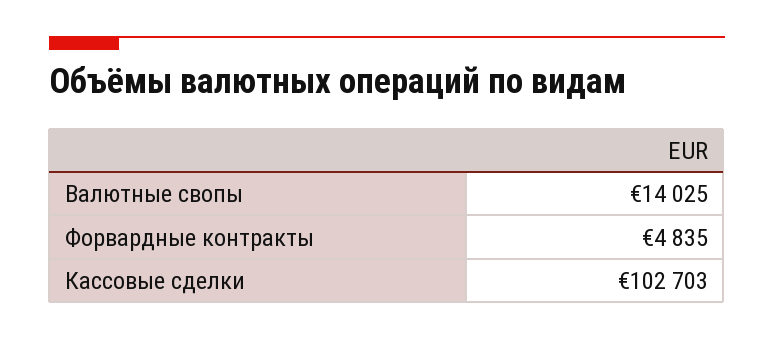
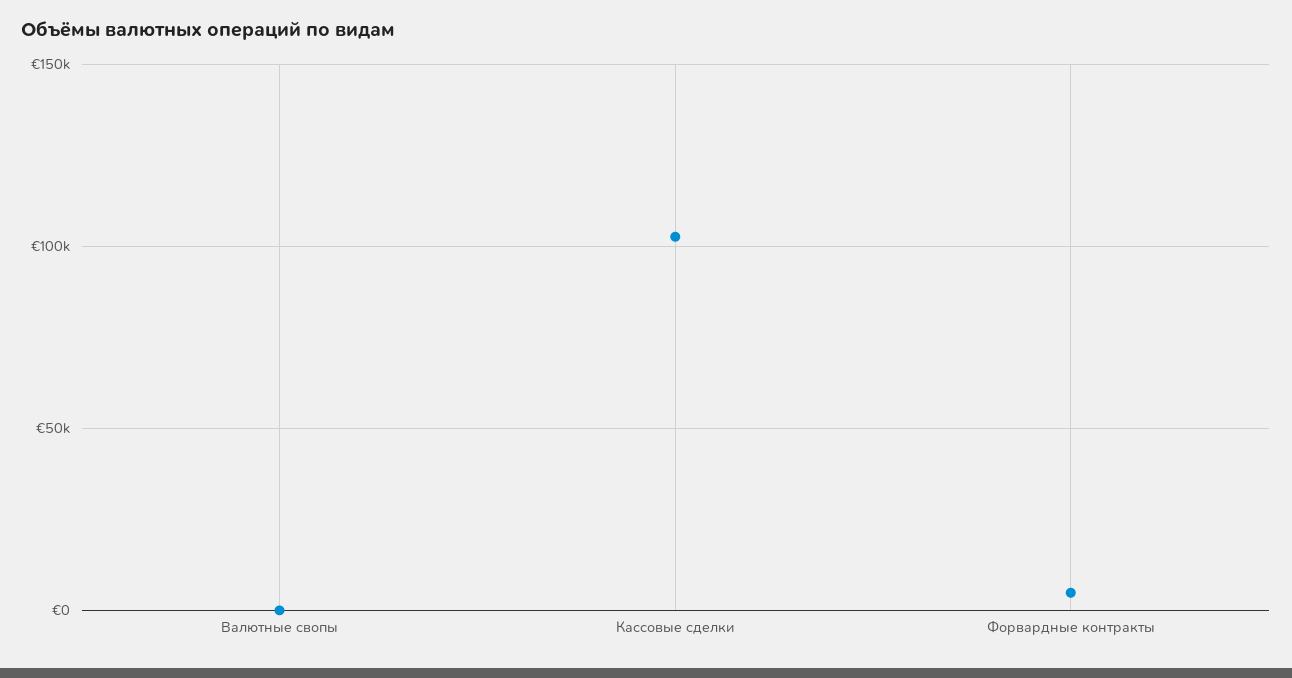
  {
-   "Валютные свопы": 14025,
+   "Валютные свопы": 0,
    "Форвардные контракты": 4835,
    "Кассовые сделки": 102703
  }

